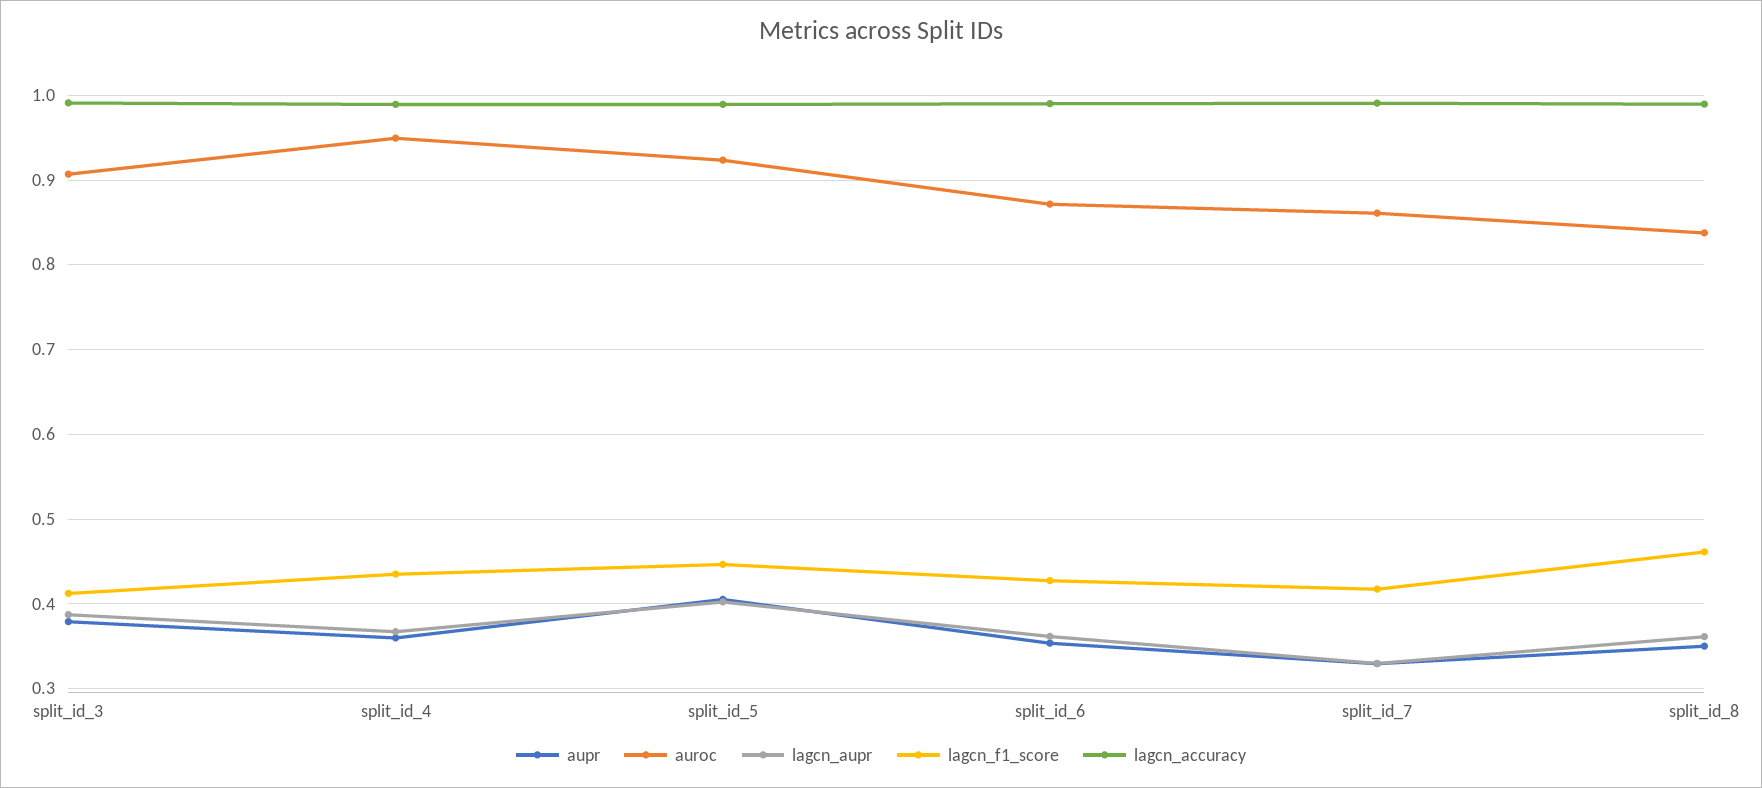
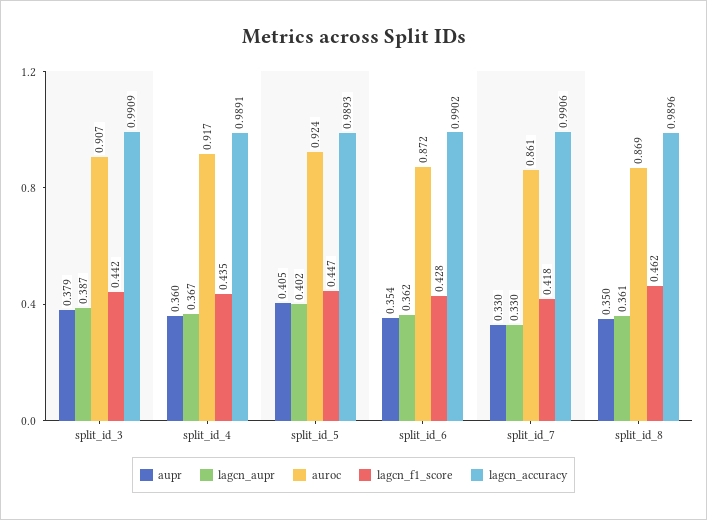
  {
    "aupr": {
      "split_id_3": 0.379,
      "split_id_4": 0.36,
      "split_id_5": 0.405,
      "split_id_6": 0.354,
      "split_id_7": 0.33,
      "split_id_8": 0.35
    },
    "auroc": {
      "split_id_3": 0.907,
-     "split_id_4": 0.95,
+     "split_id_4": 0.917,
      "split_id_5": 0.924,
      "split_id_6": 0.872,
      "split_id_7": 0.861,
-     "split_id_8": 0.84
+     "split_id_8": 0.869
    },
    "lagcn_aupr": {
      "split_id_3": 0.387,
      "split_id_4": 0.367,
      "split_id_5": 0.402,
      "split_id_6": 0.362,
      "split_id_7": 0.33,
      "split_id_8": 0.361
    },
    "lagcn_f1_score": {
-     "split_id_3": 0.41,
+     "split_id_3": 0.442,
      "split_id_4": 0.435,
      "split_id_5": 0.447,
      "split_id_6": 0.428,
      "split_id_7": 0.418,
      "split_id_8": 0.462
    },
    "lagcn_accuracy": {
      "split_id_3": 0.9909,
      "split_id_4": 0.9891,
      "split_id_5": 0.9893,
      "split_id_6": 0.9902,
      "split_id_7": 0.9906,
      "split_id_8": 0.9896
    }
  }

